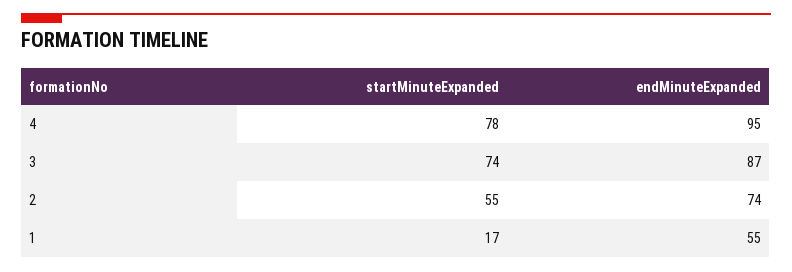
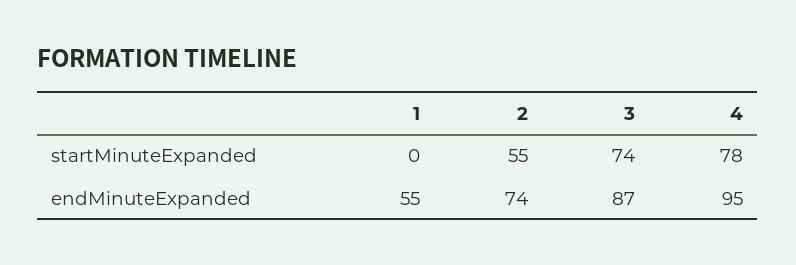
  {
    "startMinuteExpanded": {
      "4": 78,
      "3": 74,
      "2": 55,
-     "1": 17
+     "1": 0
    },
    "endMinuteExpanded": {
      "4": 95,
      "3": 87,
      "2": 74,
      "1": 55
    }
  }

